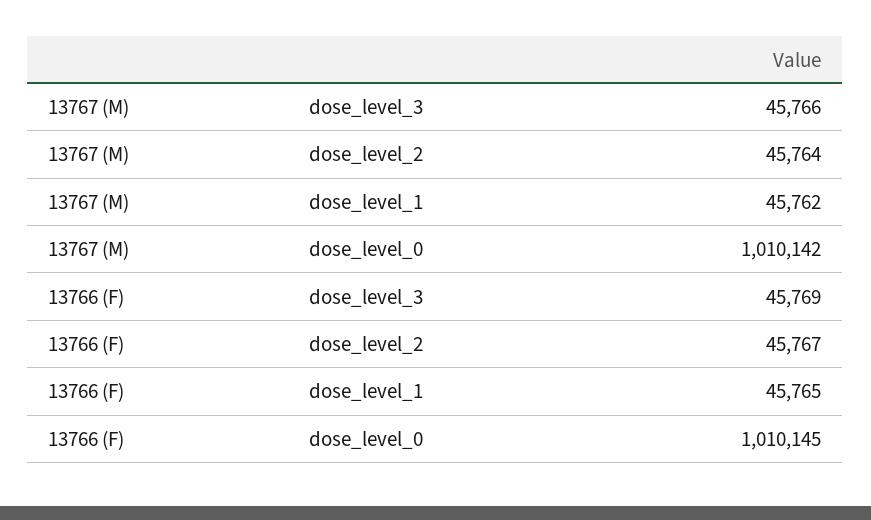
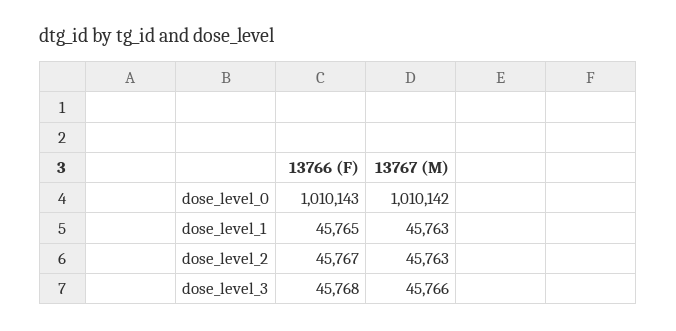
  {
    "13767 (M)": {
      "dose_level_3": 45766,
-     "dose_level_2": 45764,
+     "dose_level_2": 45763,
-     "dose_level_1": 45762,
+     "dose_level_1": 45763,
      "dose_level_0": 1010142
    },
    "13766 (F)": {
-     "dose_level_3": 45769,
+     "dose_level_3": 45768,
      "dose_level_2": 45767,
      "dose_level_1": 45765,
-     "dose_level_0": 1010145
+     "dose_level_0": 1010143
    }
  }

